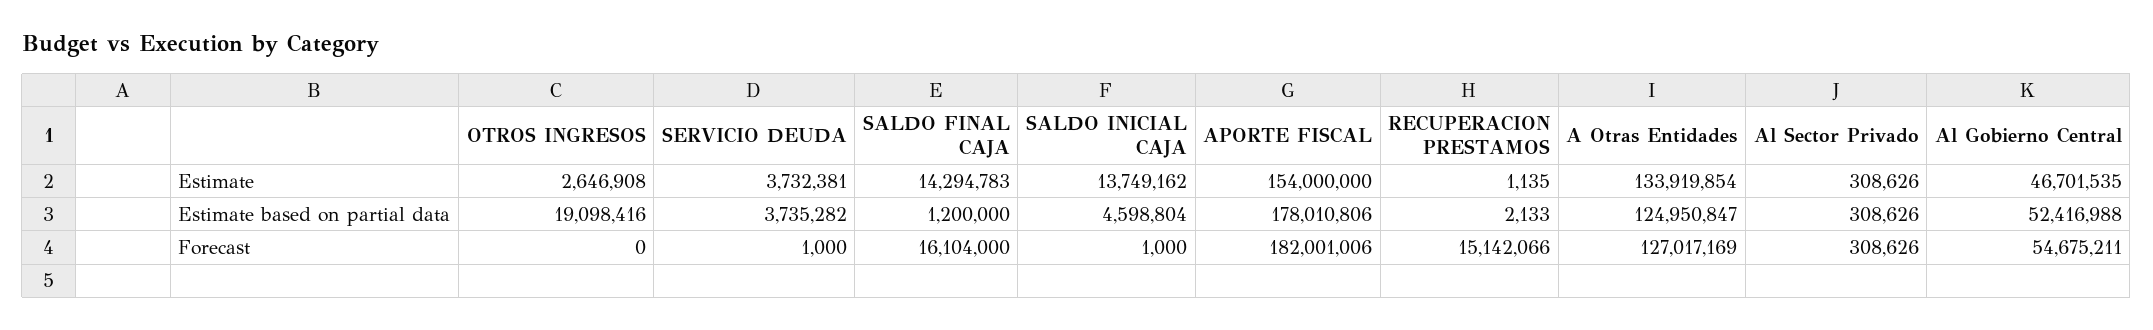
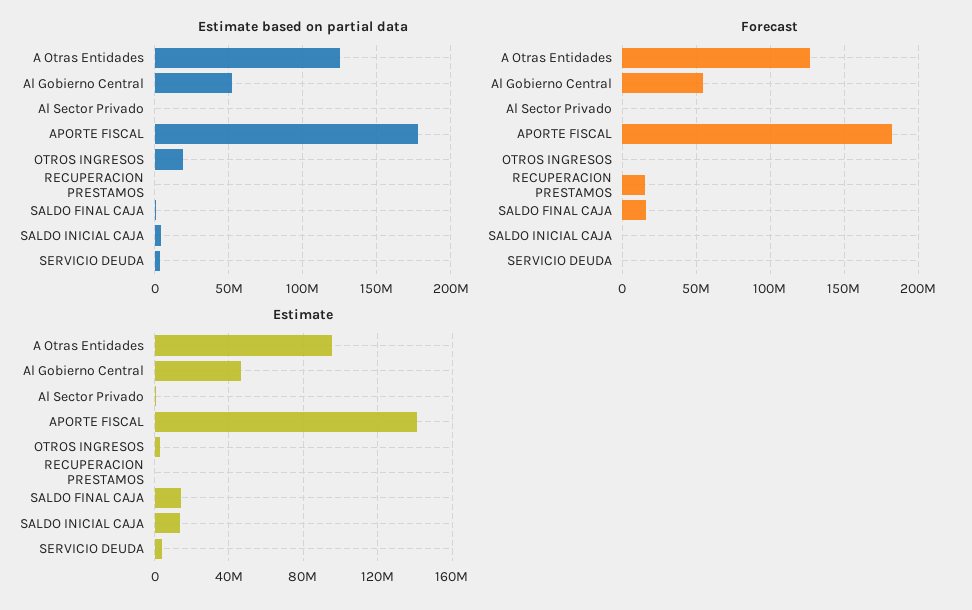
  {
    "Estimate": {
      "OTROS INGRESOS": 2646908,
      "SERVICIO DEUDA": 3732381,
      "SALDO FINAL CAJA": 14294783,
      "SALDO INICIAL CAJA": 13749162,
-     "APORTE FISCAL": 154000000,
+     "APORTE FISCAL": 140000000,
      "RECUPERACION PRESTAMOS": 1135,
-     "A Otras Entidades": 133919854,
+     "A Otras Entidades": 95000000,
      "Al Sector Privado": 308626,
      "Al Gobierno Central": 46701535
    },
    "Estimate based on partial data": {
      "OTROS INGRESOS": 19098416,
      "SERVICIO DEUDA": 3735282,
      "SALDO FINAL CAJA": 1200000,
      "SALDO INICIAL CAJA": 4598804,
      "APORTE FISCAL": 178010806,
      "RECUPERACION PRESTAMOS": 2133,
      "A Otras Entidades": 124950847,
      "Al Sector Privado": 308626,
      "Al Gobierno Central": 52416988
    },
    "Forecast": {
      "OTROS INGRESOS": 0,
      "SERVICIO DEUDA": 1000,
      "SALDO FINAL CAJA": 16104000,
      "SALDO INICIAL CAJA": 1000,
      "APORTE FISCAL": 182001006,
      "RECUPERACION PRESTAMOS": 15142066,
      "A Otras Entidades": 127017169,
      "Al Sector Privado": 308626,
      "Al Gobierno Central": 54675211
    }
  }

